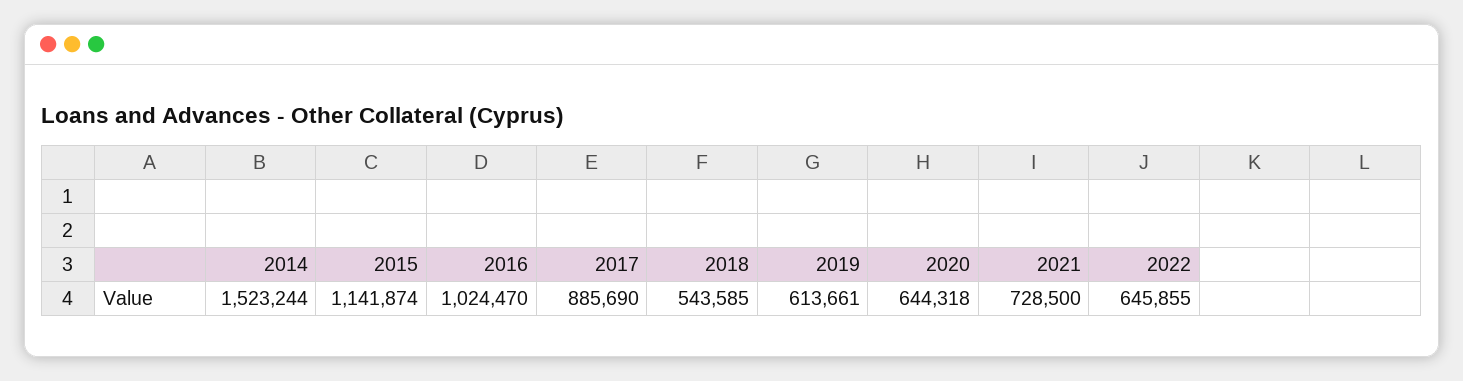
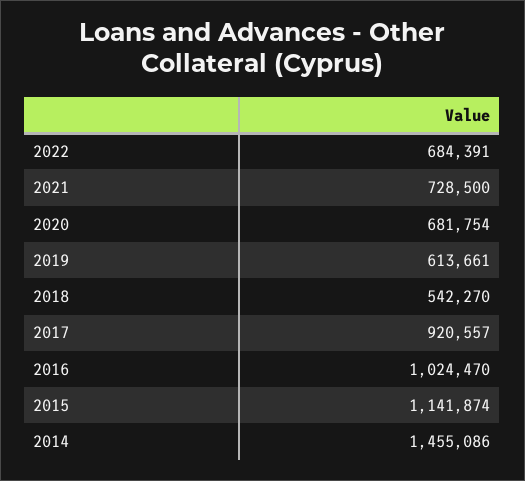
  {
-   "2014": 1523244,
+   "2014": 1455086,
    "2015": 1141874,
    "2016": 1024470,
-   "2017": 885690,
+   "2017": 920557,
-   "2018": 543585,
+   "2018": 542270,
    "2019": 613661,
-   "2020": 644318,
+   "2020": 681754,
    "2021": 728500,
-   "2022": 645855
+   "2022": 684391
  }

